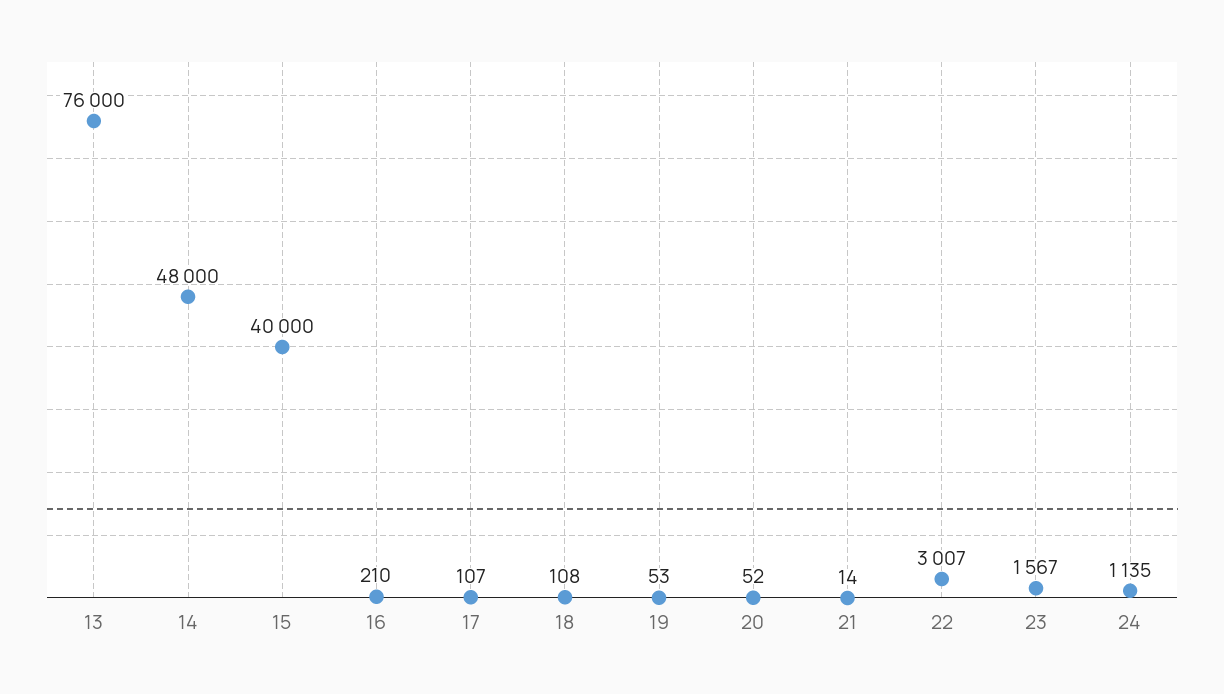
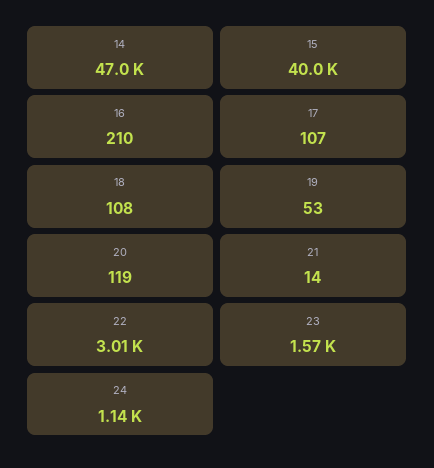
  {
-   "13": 76000,
-   "14": 48000,
+   "14": 47000,
    "15": 40000,
    "16": 210,
    "17": 107,
    "18": 108,
    "19": 53,
-   "20": 52,
+   "20": 119,
    "21": 14,
    "22": 3007,
    "23": 1567,
    "24": 1135
  }

